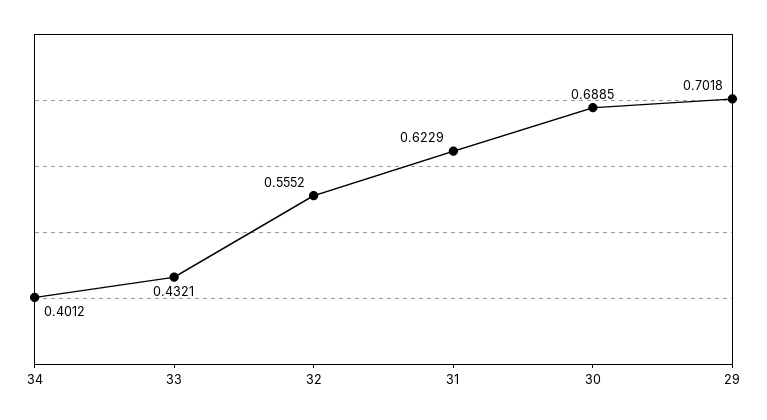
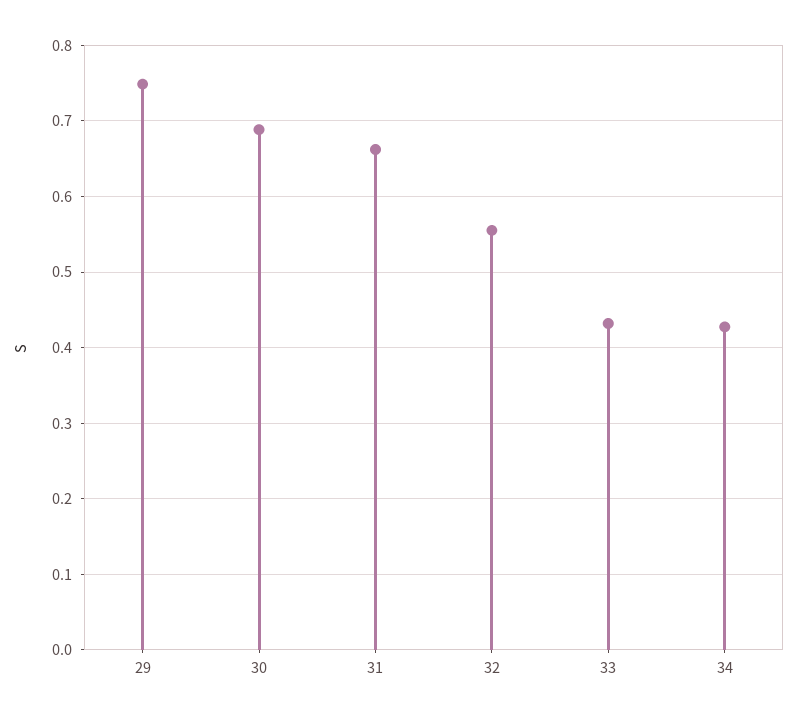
  {
-   "34": 0.4012,
+   "34": 0.43,
    "33": 0.4321,
    "32": 0.5552,
-   "31": 0.6229,
+   "31": 0.66,
    "30": 0.6885,
-   "29": 0.7018
+   "29": 0.75
  }

